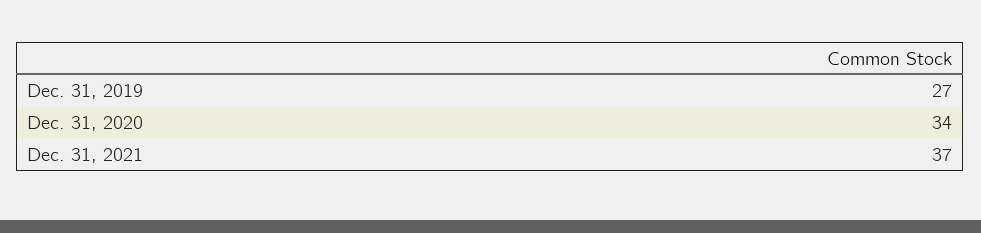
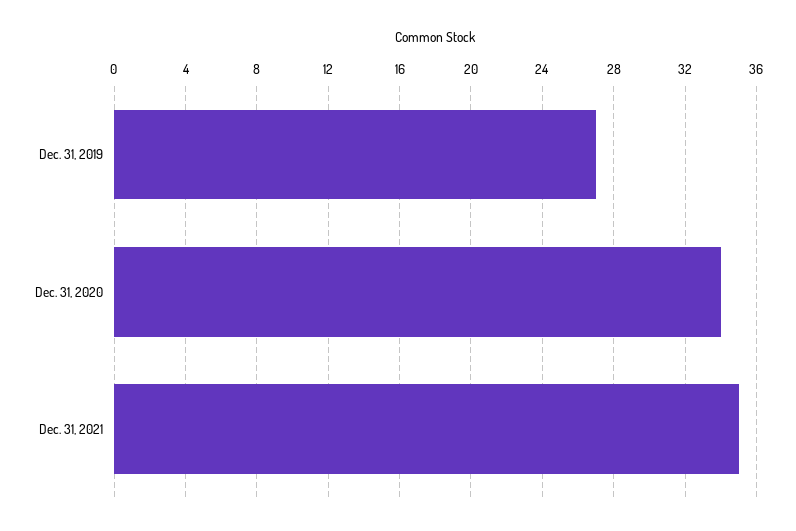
  {
    "Dec. 31, 2019": 27,
    "Dec. 31, 2020": 34,
-   "Dec. 31, 2021": 37
+   "Dec. 31, 2021": 35
  }

